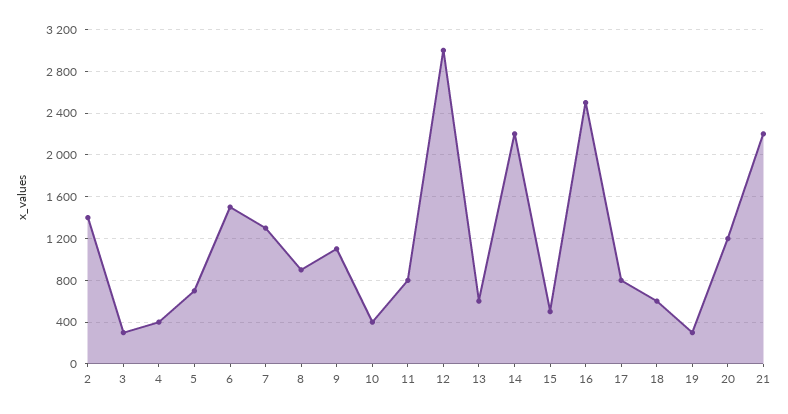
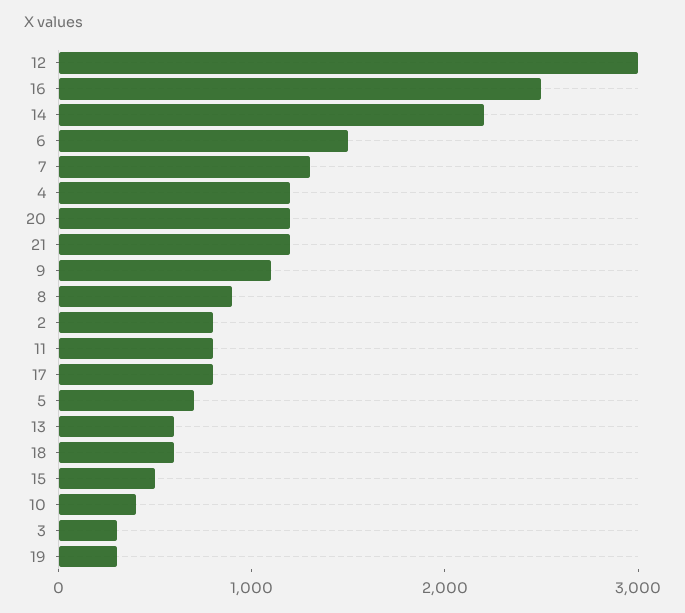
  {
-   "2": 1400,
+   "2": 800,
    "3": 300,
-   "4": 400,
+   "4": 1200,
    "5": 700,
    "6": 1500,
    "7": 1300,
    "8": 900,
    "9": 1100,
    "10": 400,
    "11": 800,
    "12": 3000,
    "13": 600,
    "14": 2200,
    "15": 500,
    "16": 2500,
    "17": 800,
    "18": 600,
    "19": 300,
    "20": 1200,
-   "21": 2200
+   "21": 1200
  }

